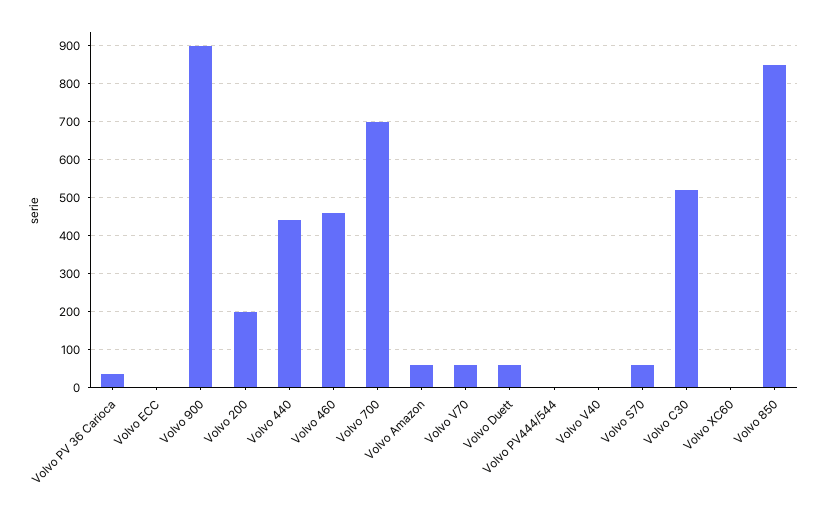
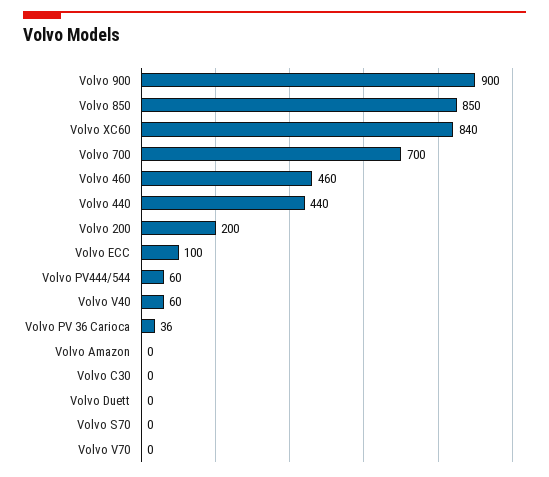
  {
    "Volvo PV 36 Carioca": 36,
-   "Volvo ECC": 0,
+   "Volvo ECC": 100,
    "Volvo 900": 900,
    "Volvo 200": 200,
    "Volvo 440": 440,
    "Volvo 460": 460,
    "Volvo 700": 700,
-   "Volvo Amazon": 60,
+   "Volvo Amazon": 0,
-   "Volvo V70": 60,
+   "Volvo V70": 0,
-   "Volvo Duett": 60,
+   "Volvo Duett": 0,
-   "Volvo PV444/544": 0,
+   "Volvo PV444/544": 60,
-   "Volvo V40": 0,
+   "Volvo V40": 60,
-   "Volvo S70": 60,
+   "Volvo S70": 0,
-   "Volvo C30": 520,
+   "Volvo C30": 0,
-   "Volvo XC60": 0,
+   "Volvo XC60": 840,
    "Volvo 850": 850
  }

